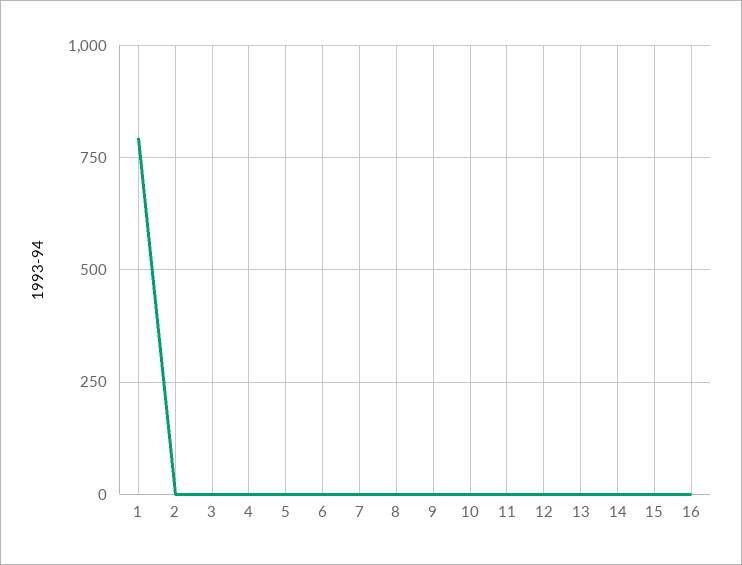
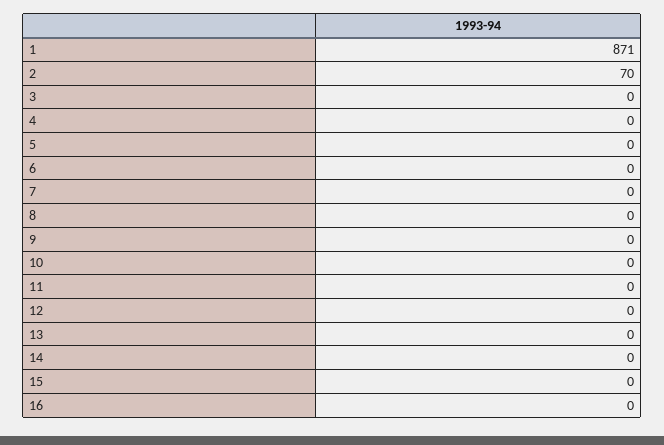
  {
-   "1": 800,
+   "1": 871,
-   "2": 0,
+   "2": 70,
    "3": 0,
    "4": 0,
    "5": 0,
    "6": 0,
    "7": 0,
    "8": 0,
    "9": 0,
    "10": 0,
    "11": 0,
    "12": 0,
    "13": 0,
    "14": 0,
    "15": 0,
    "16": 0
  }

